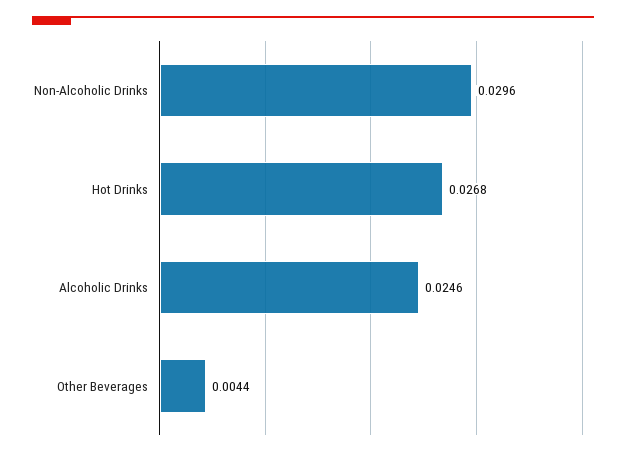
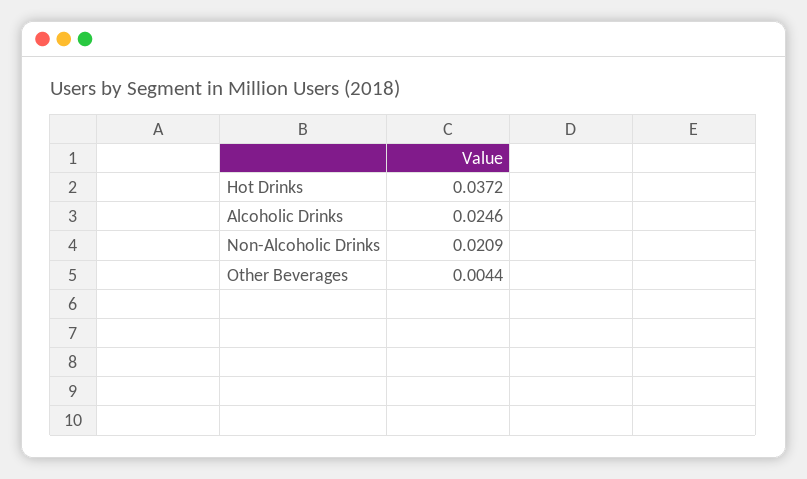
  {
-   "Non-Alcoholic Drinks": 0.0296,
+   "Non-Alcoholic Drinks": 0.0209,
-   "Hot Drinks": 0.0268,
+   "Hot Drinks": 0.0372,
    "Alcoholic Drinks": 0.0246,
    "Other Beverages": 0.0044
  }

